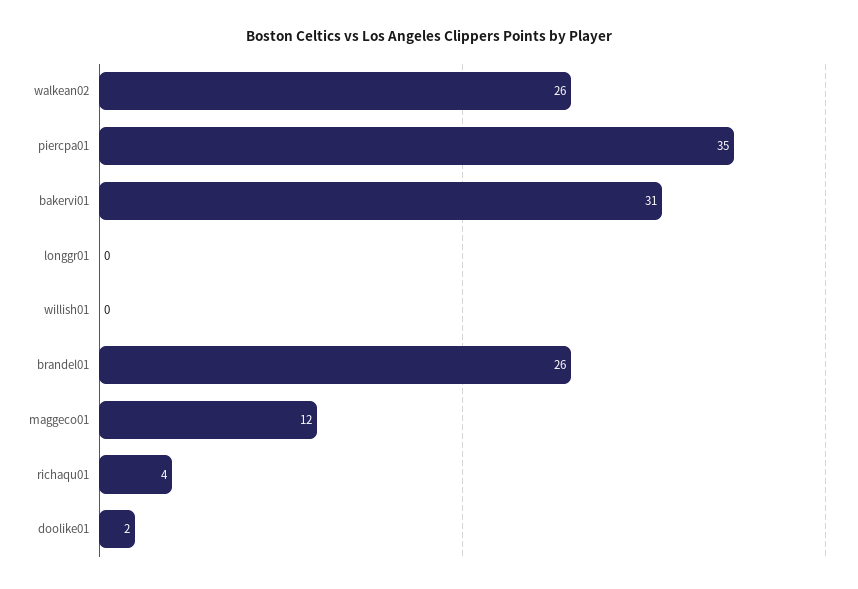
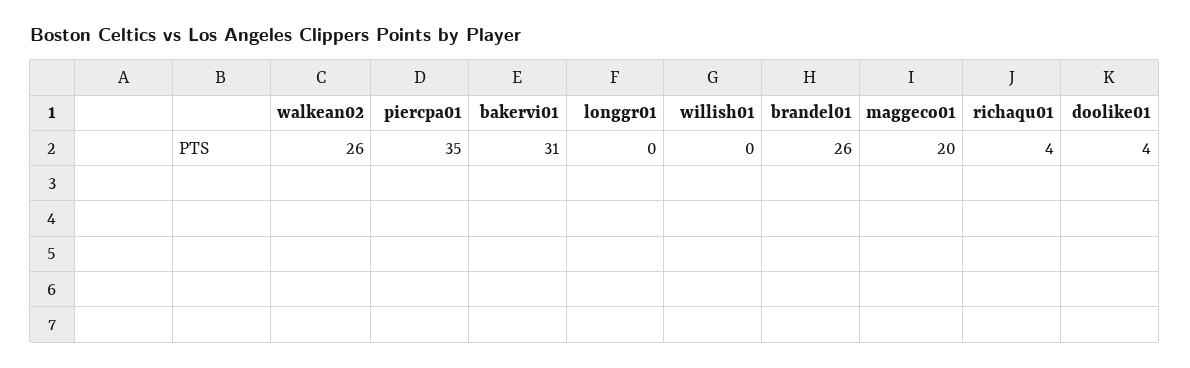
  {
    "walkean02": 26,
    "piercpa01": 35,
    "bakervi01": 31,
    "longgr01": 0,
    "willish01": 0,
    "brandel01": 26,
-   "maggeco01": 12,
+   "maggeco01": 20,
    "richaqu01": 4,
-   "doolike01": 2
+   "doolike01": 4
  }

